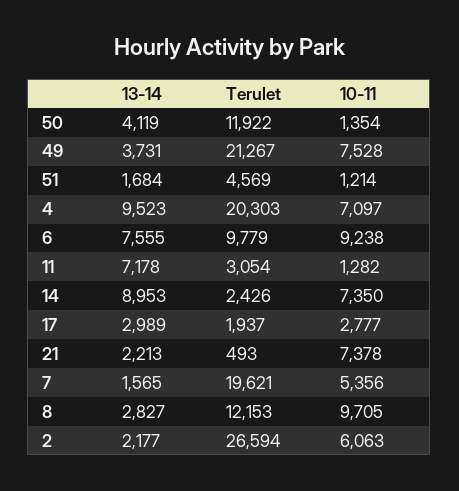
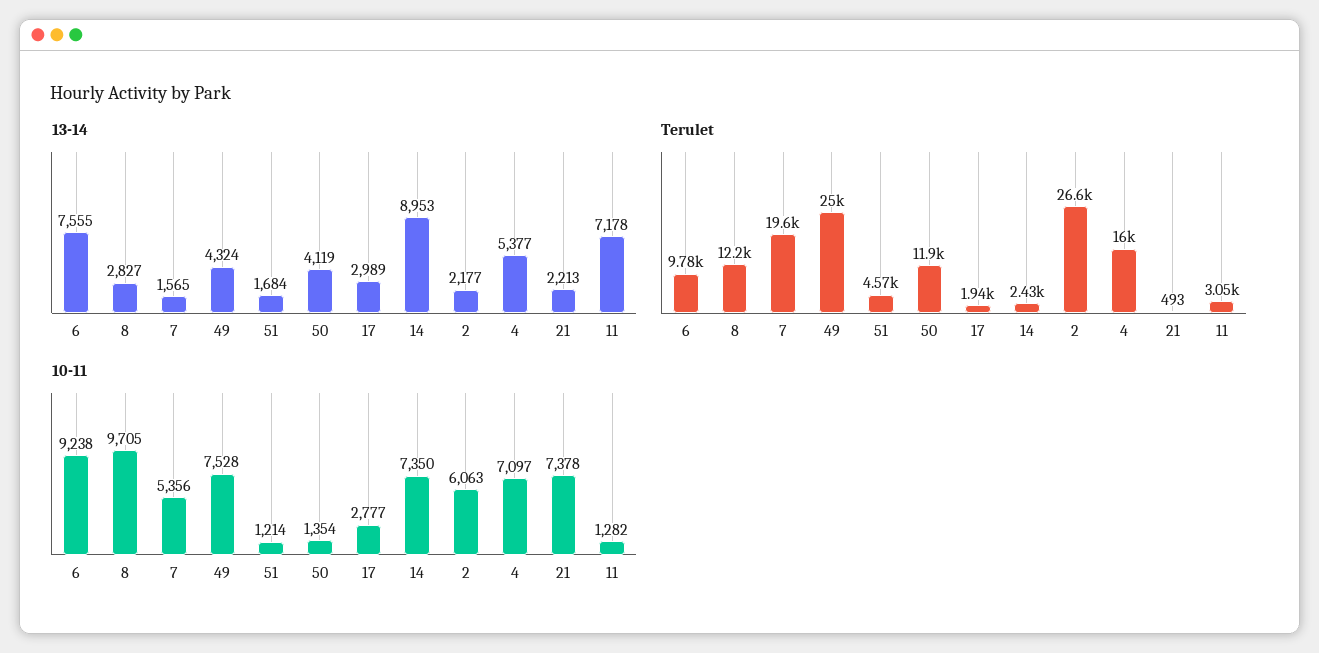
  {
    "13-14": {
      "50": 4119,
-     "49": 3731,
+     "49": 4324,
      "51": 1684,
-     "4": 9523,
+     "4": 5377,
      "6": 7555,
      "11": 7178,
      "14": 8953,
      "17": 2989,
      "21": 2213,
      "7": 1565,
      "8": 2827,
      "2": 2177
    },
    "Terulet": {
      "50": 11922,
-     "49": 21267,
+     "49": 25000,
      "51": 4569,
-     "4": 20303,
+     "4": 16000,
      "6": 9779,
      "11": 3054,
      "14": 2426,
      "17": 1937,
      "21": 493,
      "7": 19621,
      "8": 12153,
      "2": 26594
    },
    "10-11": {
      "50": 1354,
      "49": 7528,
      "51": 1214,
      "4": 7097,
      "6": 9238,
      "11": 1282,
      "14": 7350,
      "17": 2777,
      "21": 7378,
      "7": 5356,
      "8": 9705,
      "2": 6063
    }
  }

